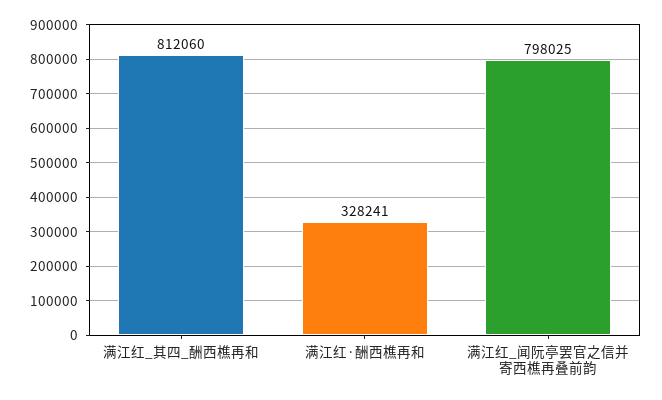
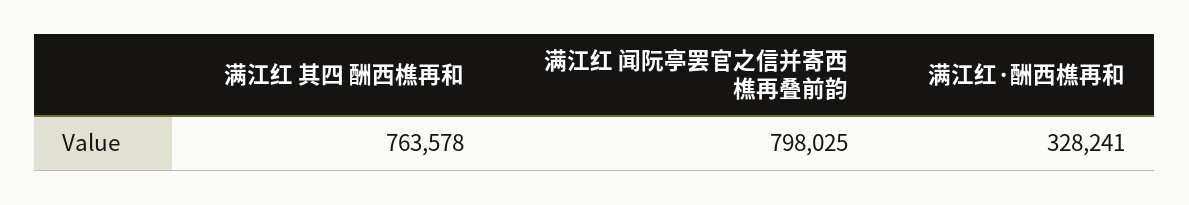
  {
-   "满江红_其四_酬西樵再和": 812060,
+   "满江红_其四_酬西樵再和": 763578,
    "满江红·酬西樵再和": 328241,
    "满江红_闻阮亭罢官之信并寄西樵再叠前韵": 798025
  }

